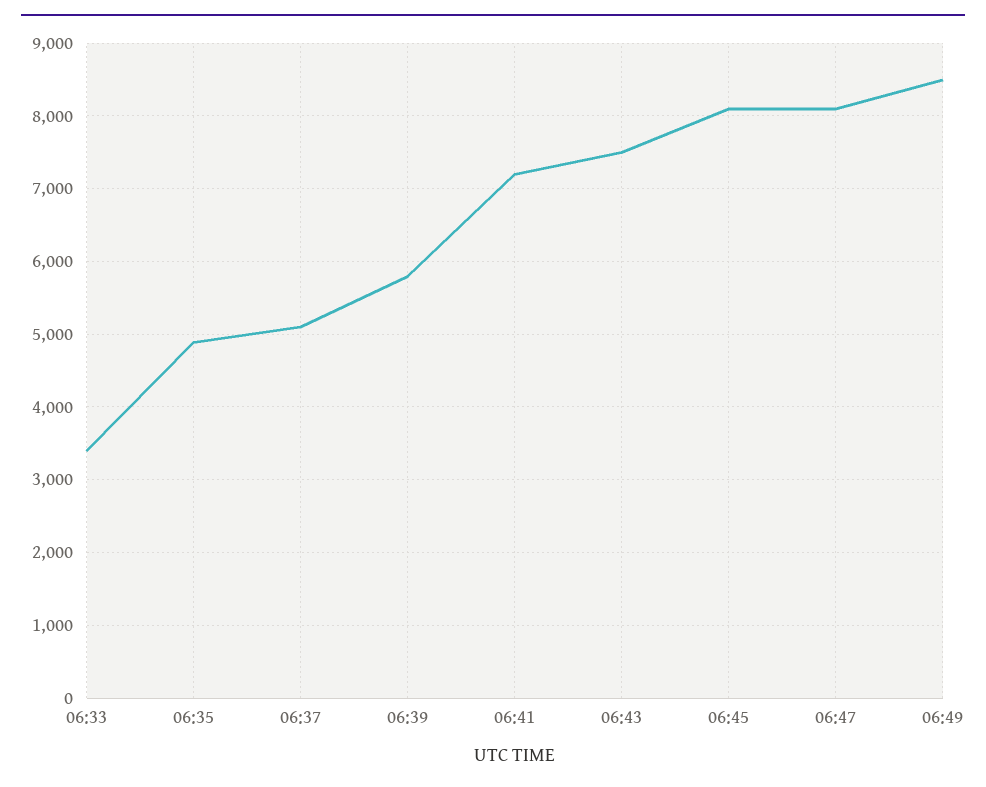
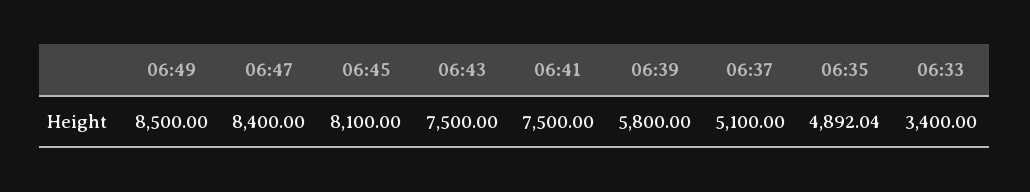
  {
    "06:33": 3400,
    "06:35": 4892.04,
    "06:37": 5100,
    "06:39": 5800,
-   "06:41": 7200,
+   "06:41": 7500,
    "06:43": 7500,
    "06:45": 8100,
-   "06:47": 8100,
+   "06:47": 8400,
    "06:49": 8500
  }

